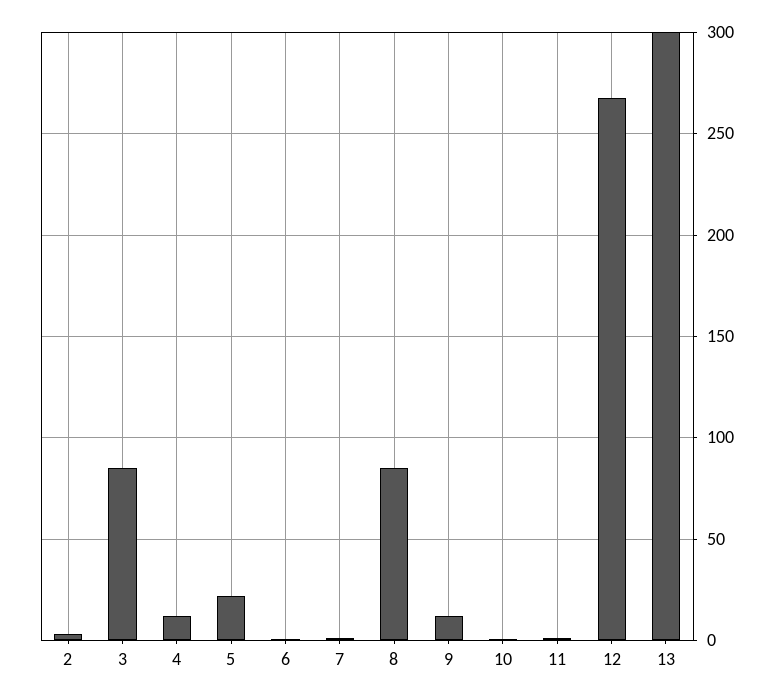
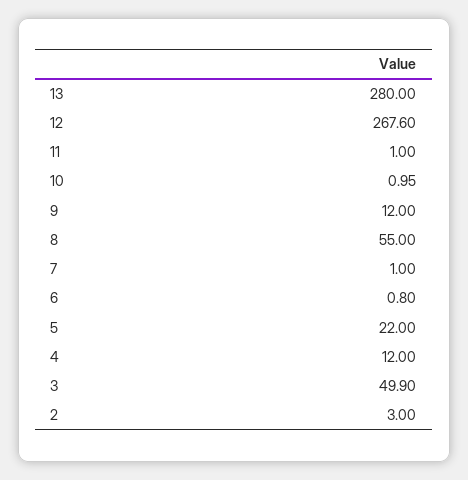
  {
    "2": 3,
-   "3": 85,
+   "3": 49.9,
    "4": 12,
    "5": 22,
    "6": 0.8,
    "7": 1,
-   "8": 85,
+   "8": 55,
    "9": 12,
    "10": 0.95,
    "11": 1,
    "12": 267.6,
-   "13": 300
+   "13": 280
  }

